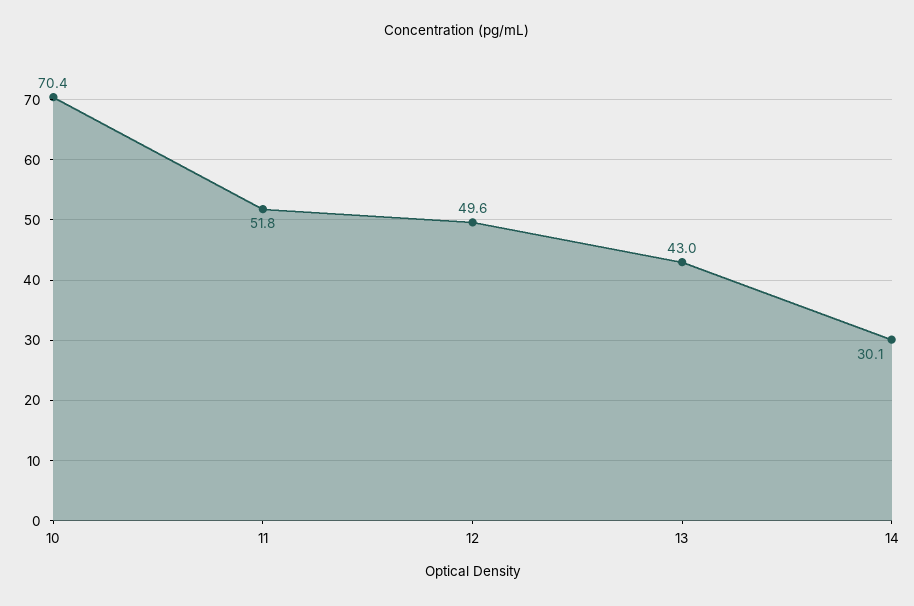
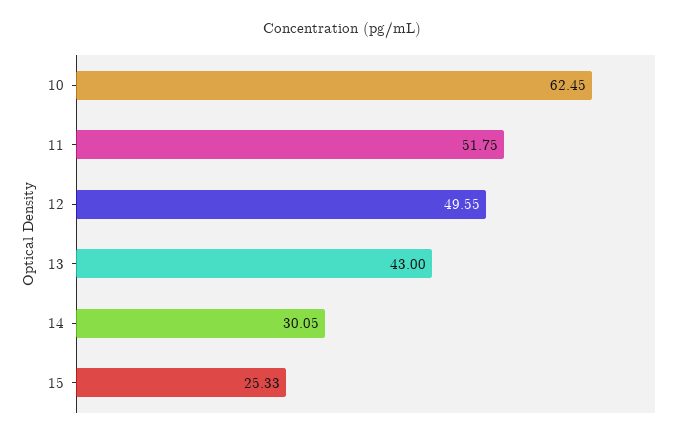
  {
-   "10": 70.4,
+   "10": 62.45,
    "11": 51.75,
    "12": 49.55,
    "13": 43,
-   "14": 30.05
+   "14": 30.05,
+   "15": 25.33
  }

